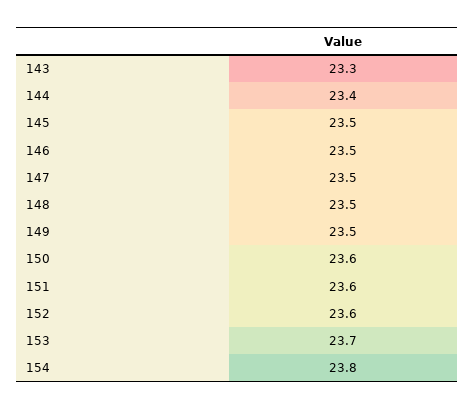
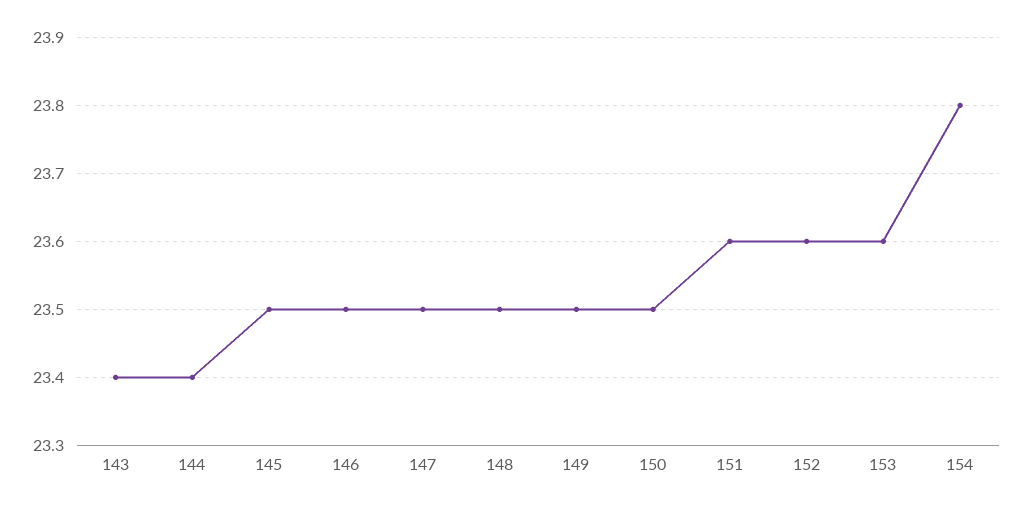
  {
-   "143": 23.3,
+   "143": 23.4,
    "144": 23.4,
    "145": 23.5,
    "146": 23.5,
    "147": 23.5,
    "148": 23.5,
    "149": 23.5,
-   "150": 23.6,
+   "150": 23.5,
    "151": 23.6,
    "152": 23.6,
-   "153": 23.7,
+   "153": 23.6,
    "154": 23.8
  }

